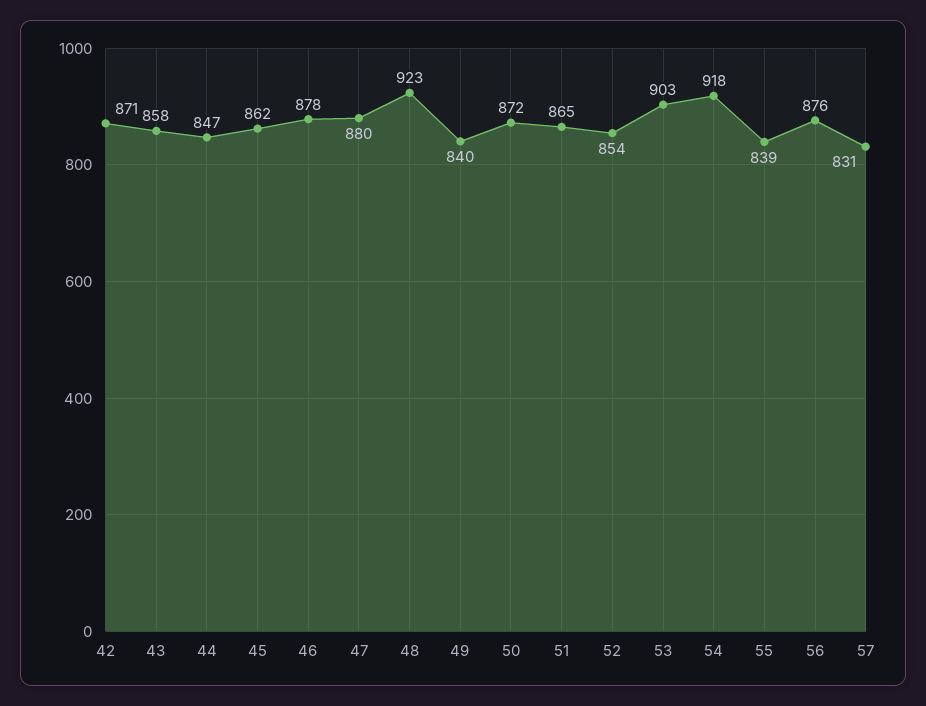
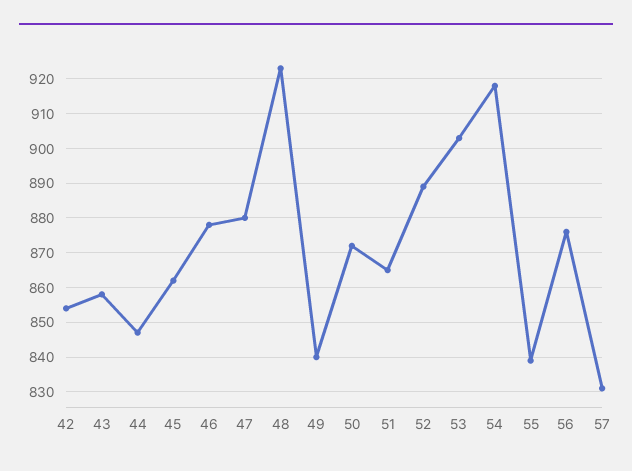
  {
-   "42": 871,
+   "42": 855,
    "43": 858,
    "44": 847,
    "45": 862,
    "46": 878,
    "47": 880,
    "48": 923,
    "49": 840,
    "50": 872,
    "51": 865,
-   "52": 854,
+   "52": 890,
    "53": 903,
    "54": 918,
    "55": 839,
    "56": 876,
    "57": 831
  }

